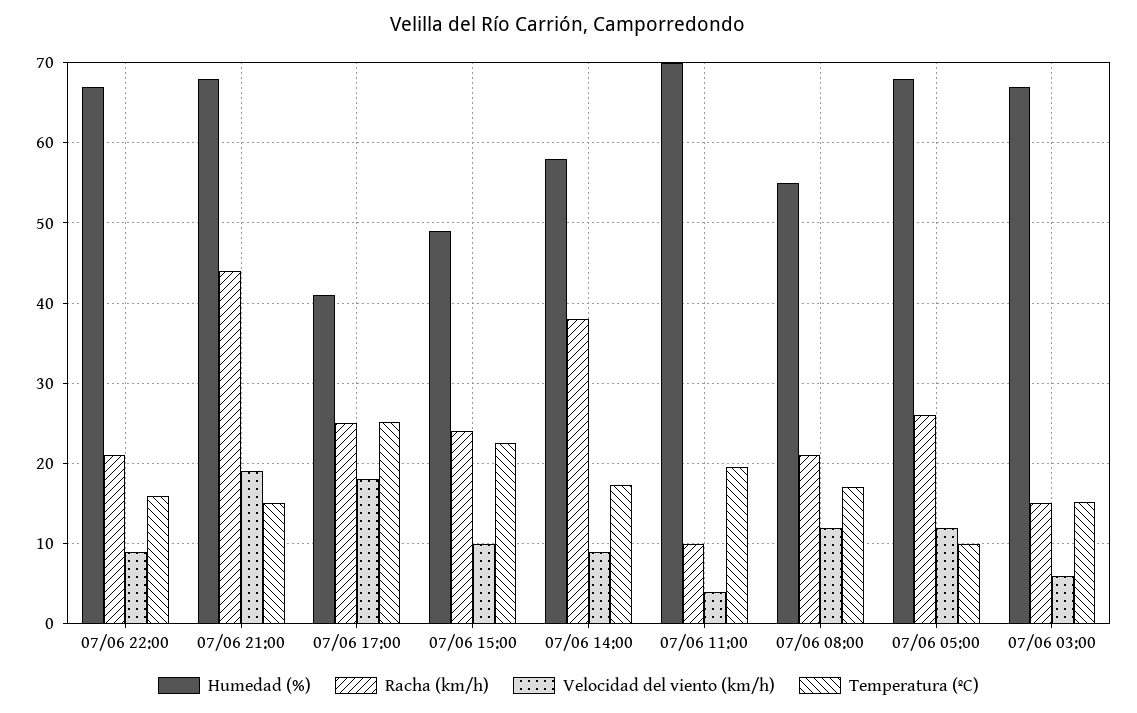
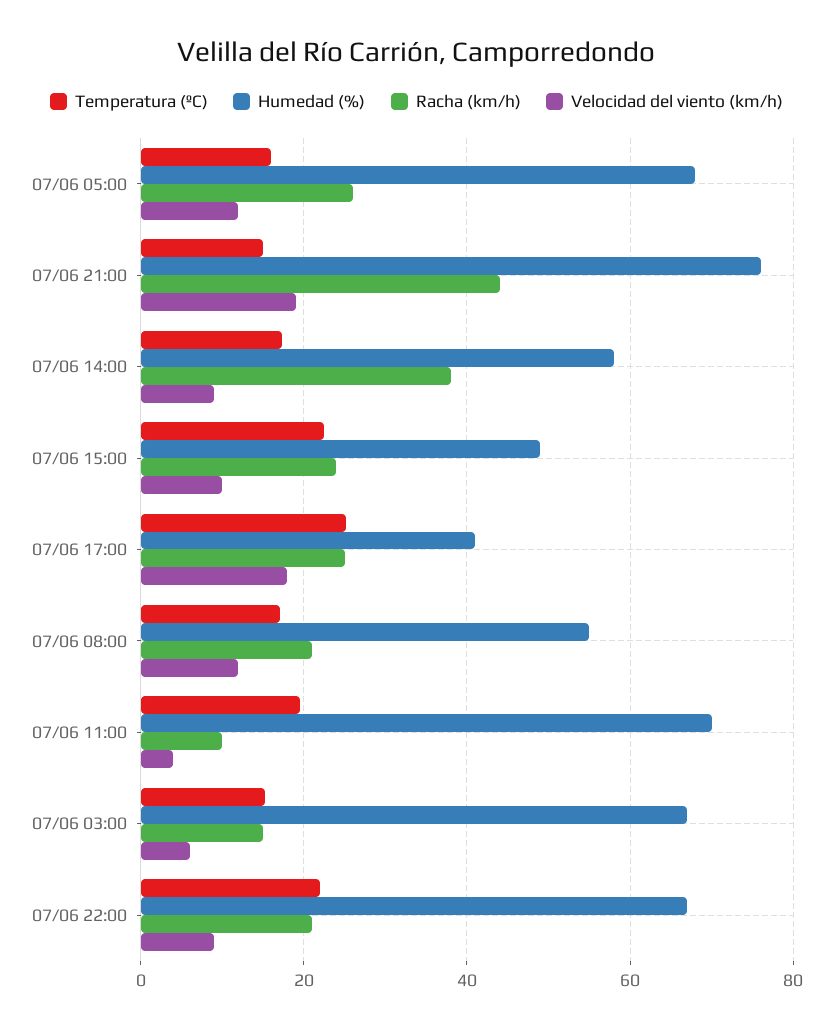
  {
    "Humedad (%)": {
      "07/06 22:00": 67,
-     "07/06 21:00": 68,
+     "07/06 21:00": 76,
      "07/06 17:00": 41,
      "07/06 15:00": 49,
      "07/06 14:00": 58,
      "07/06 11:00": 70,
      "07/06 08:00": 55,
      "07/06 05:00": 68,
      "07/06 03:00": 67
    },
    "Racha (km/h)": {
      "07/06 22:00": 21,
      "07/06 21:00": 44,
      "07/06 17:00": 25,
      "07/06 15:00": 24,
      "07/06 14:00": 38,
      "07/06 11:00": 10,
      "07/06 08:00": 21,
      "07/06 05:00": 26,
      "07/06 03:00": 15
    },
    "Velocidad del viento (km/h)": {
      "07/06 22:00": 9,
      "07/06 21:00": 19,
      "07/06 17:00": 18,
      "07/06 15:00": 10,
      "07/06 14:00": 9,
      "07/06 11:00": 4,
      "07/06 08:00": 12,
      "07/06 05:00": 12,
      "07/06 03:00": 6
    },
    "Temperatura (ºC)": {
-     "07/06 22:00": 16,
+     "07/06 22:00": 22,
      "07/06 21:00": 15,
      "07/06 17:00": 25,
      "07/06 15:00": 23,
      "07/06 14:00": 17,
      "07/06 11:00": 20,
      "07/06 08:00": 17,
-     "07/06 05:00": 10,
+     "07/06 05:00": 16,
      "07/06 03:00": 15
    }
  }

